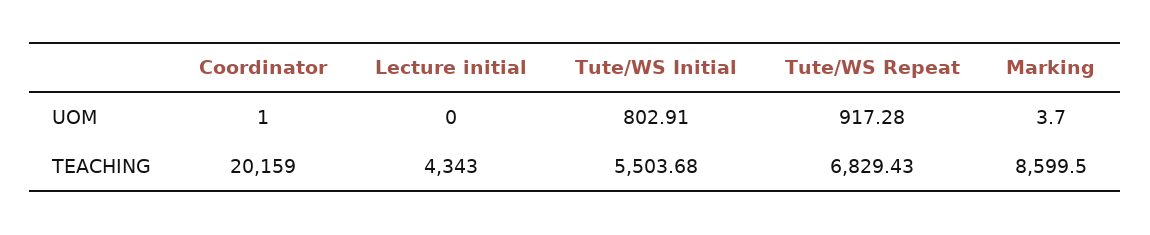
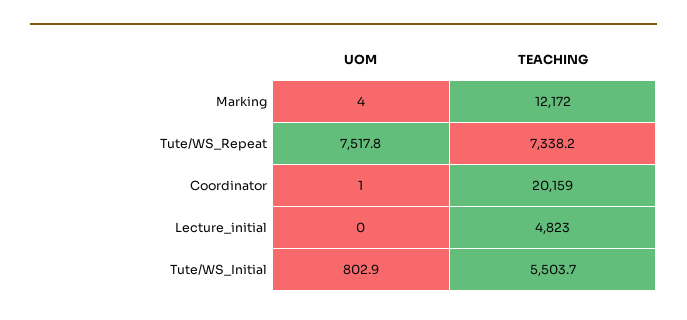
  {
    "Coordinator": {
      "UOM": 1,
      "TEACHING": 20159
    },
    "Lecture initial": {
      "UOM": 0,
-     "TEACHING": 4343
+     "TEACHING": 4823
    },
    "Tute/WS Initial": {
      "UOM": 802.91,
      "TEACHING": 5503.68
    },
    "Tute/WS Repeat": {
-     "UOM": 917.28,
+     "UOM": 7517.8,
-     "TEACHING": 6829.43
+     "TEACHING": 7338.2
    },
    "Marking": {
      "UOM": 3.7,
-     "TEACHING": 8599.5
+     "TEACHING": 12172
    }
  }

